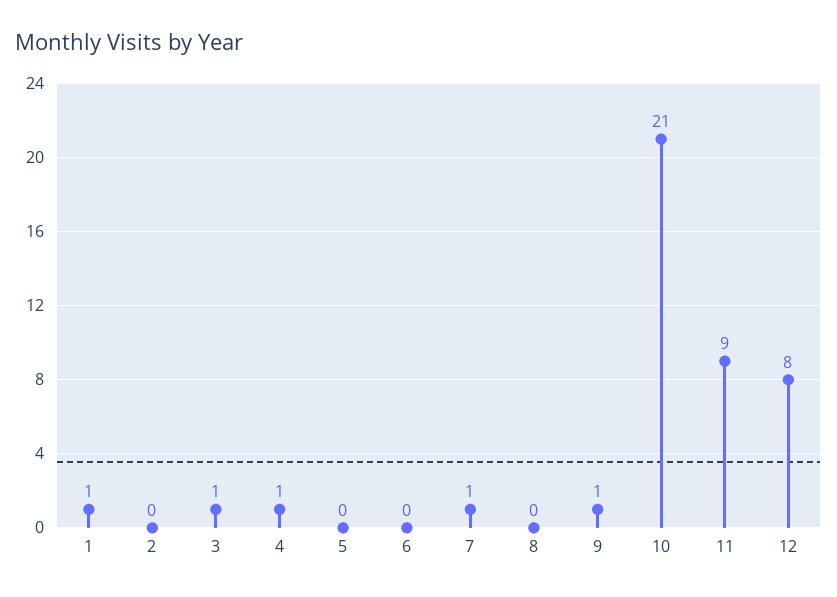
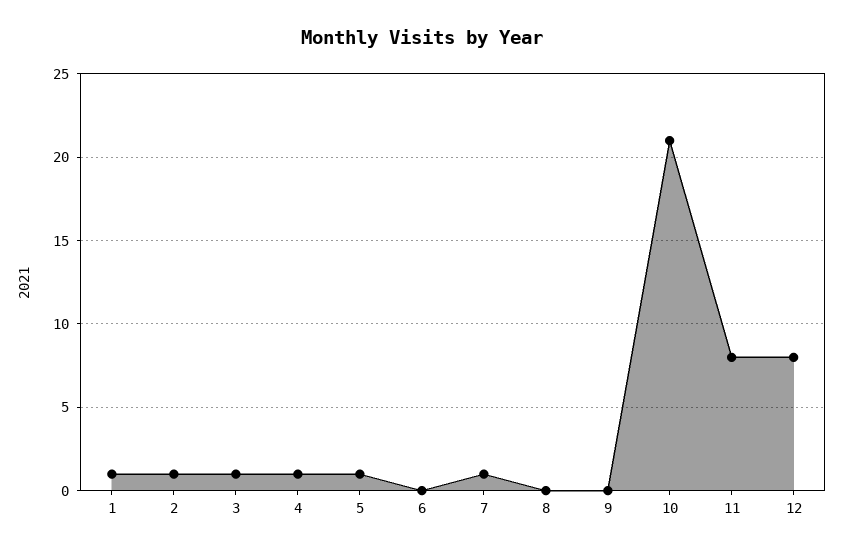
  {
    "1": 1,
-   "2": 0,
+   "2": 1,
    "3": 1,
    "4": 1,
-   "5": 0,
+   "5": 1,
    "6": 0,
    "7": 1,
    "8": 0,
-   "9": 1,
+   "9": 0,
    "10": 21,
-   "11": 9,
+   "11": 8,
    "12": 8
  }

